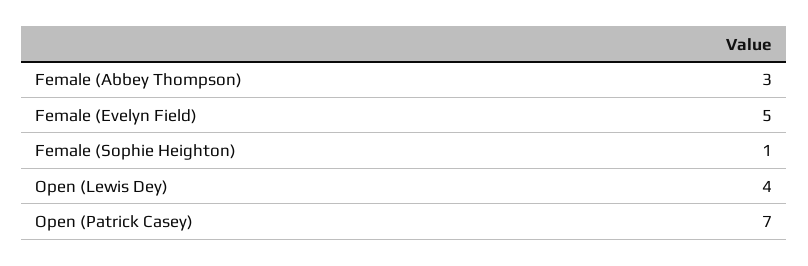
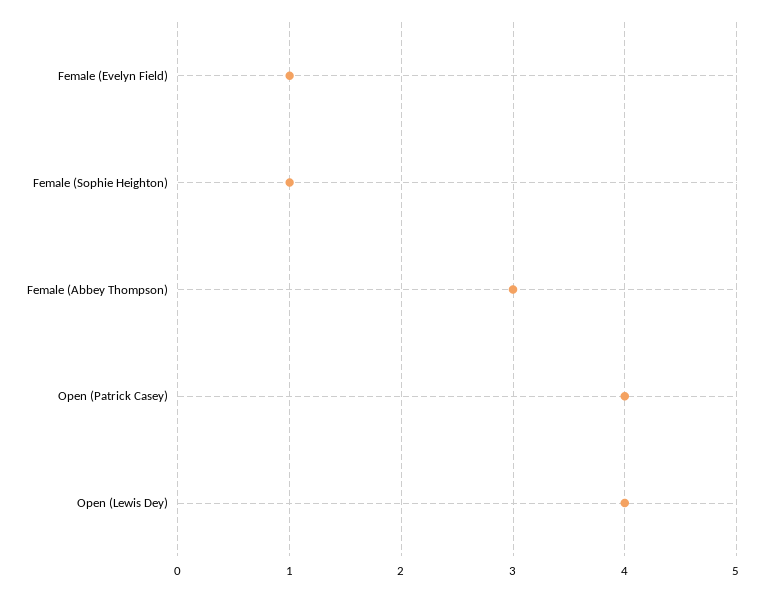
  {
    "Female (Abbey Thompson)": 3,
-   "Female (Evelyn Field)": 5,
+   "Female (Evelyn Field)": 1,
    "Female (Sophie Heighton)": 1,
    "Open (Lewis Dey)": 4,
-   "Open (Patrick Casey)": 7
+   "Open (Patrick Casey)": 4
  }

